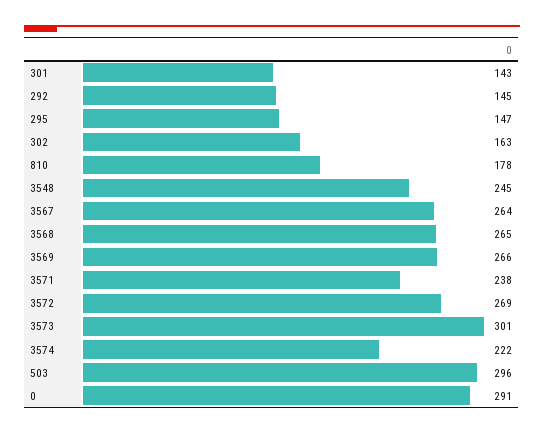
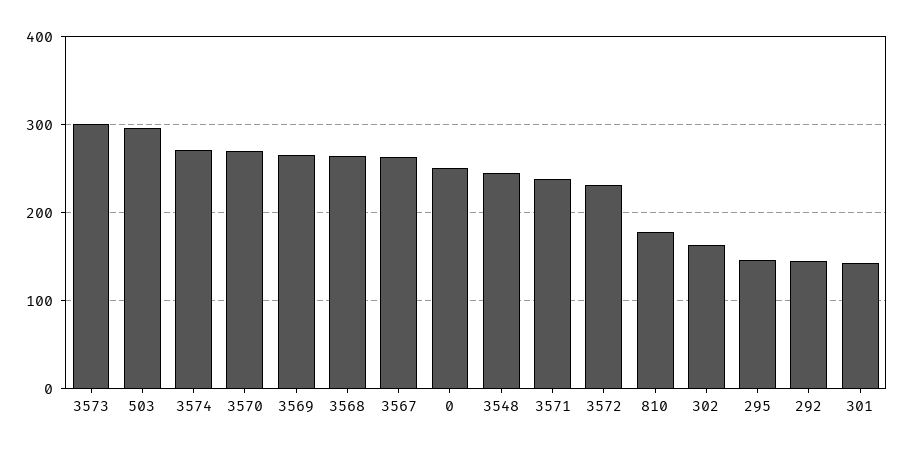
  {
    "301": 143,
    "292": 145,
    "295": 147,
    "302": 163,
    "810": 178,
    "3548": 245,
    "3567": 264,
    "3568": 265,
    "3569": 266,
    "3571": 238,
-   "3572": 269,
+   "3572": 230,
    "3573": 301,
-   "3574": 222,
+   "3574": 270,
    "503": 296,
-   "0": 291
+   "0": 250,
+   "3570": 270
  }

